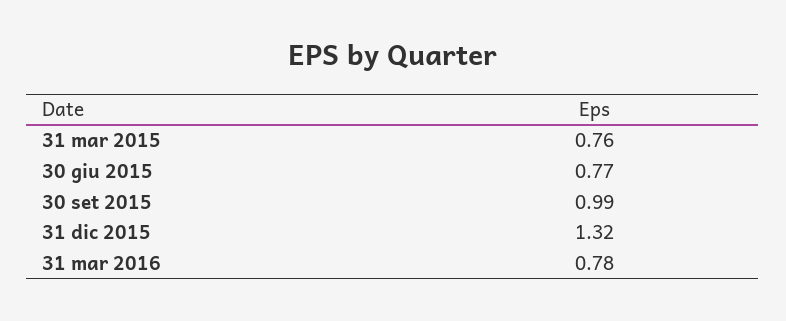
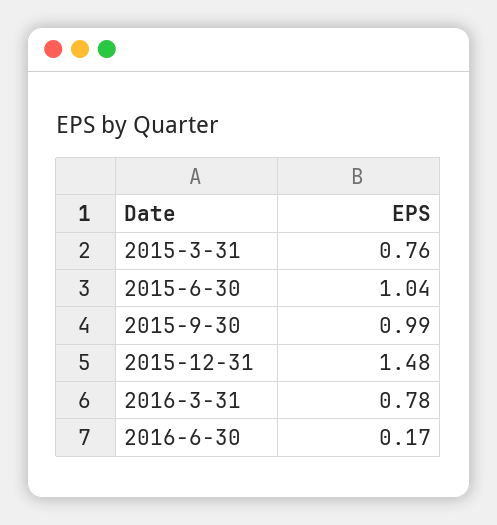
  {
    "31 mar 2015": 0.76,
-   "30 giu 2015": 0.77,
+   "30 giu 2015": 1.04,
    "30 set 2015": 0.99,
-   "31 dic 2015": 1.32,
+   "31 dic 2015": 1.48,
-   "31 mar 2016": 0.78
+   "31 mar 2016": 0.78,
+   "2016-6-30": 0.17
  }

